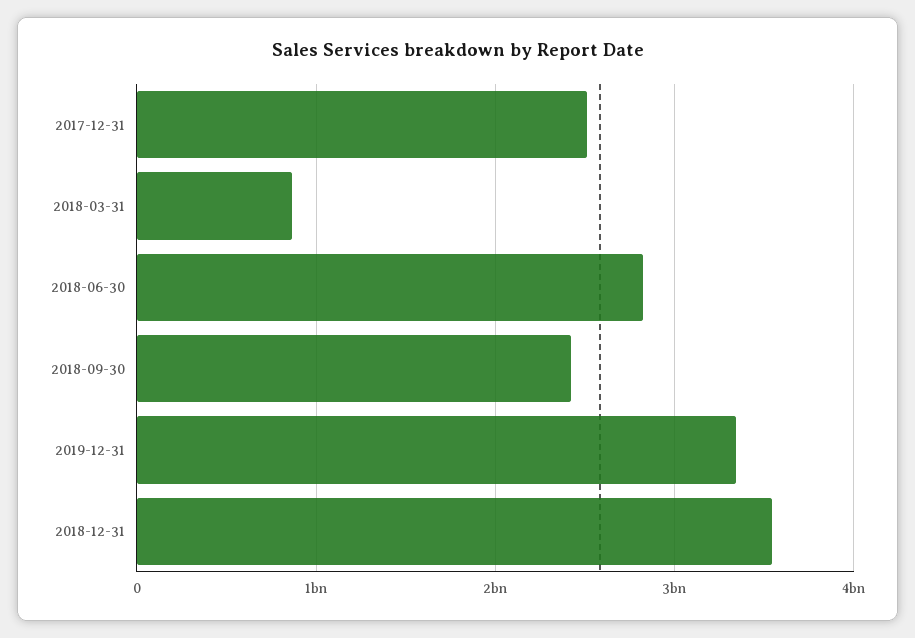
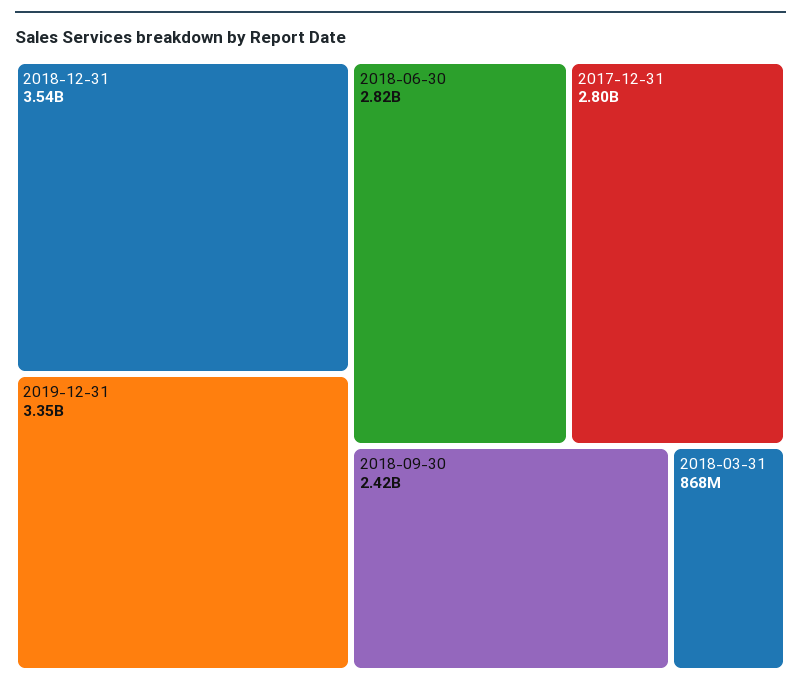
  {
-   "2017-12-31": 2500000000,
+   "2017-12-31": 2800000000,
    "2018-03-31": 868000000,
    "2018-06-30": 2820000000,
    "2018-09-30": 2420000000,
    "2019-12-31": 3350000000,
    "2018-12-31": 3540000000
  }

